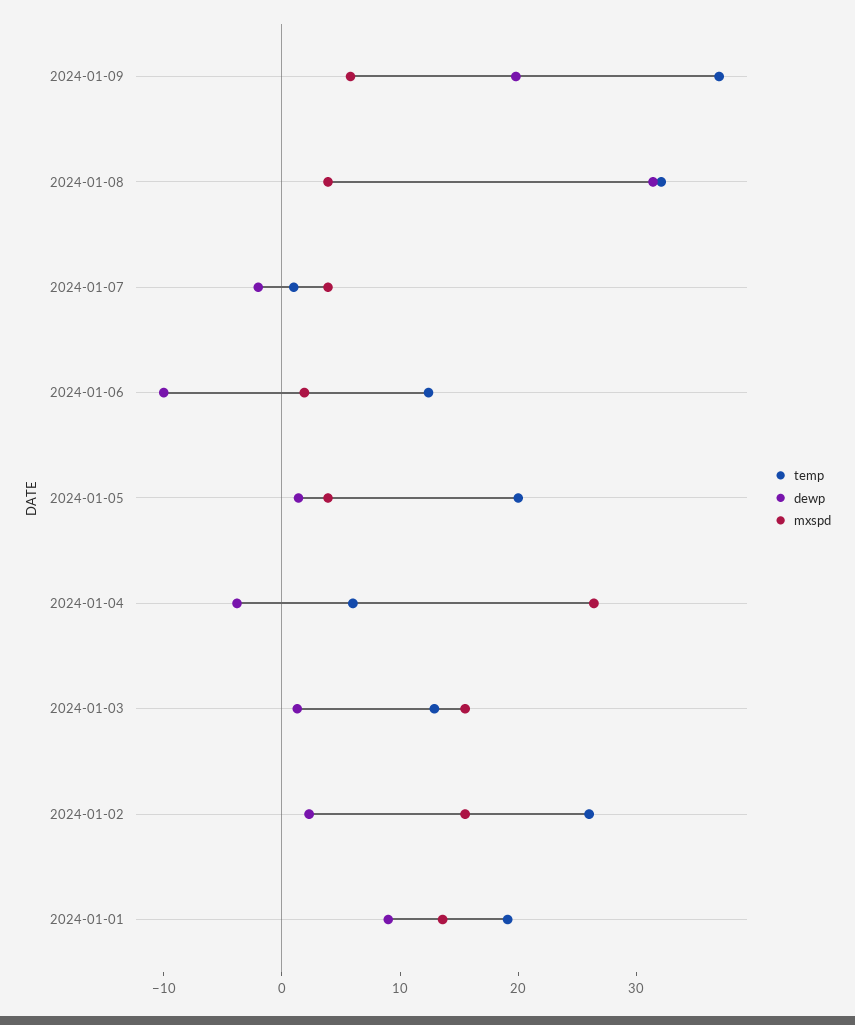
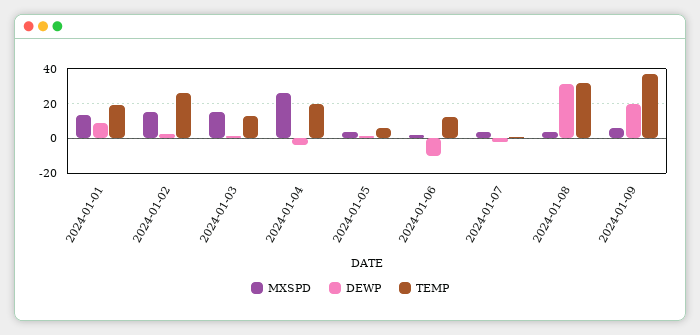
  {
    "temp": {
      "2024-01-09": 38,
      "2024-01-08": 32,
      "2024-01-07": 2,
      "2024-01-06": 12,
-     "2024-01-05": 20,
+     "2024-01-05": 5,
-     "2024-01-04": 6,
+     "2024-01-04": 20,
      "2024-01-03": 12,
      "2024-01-02": 26,
      "2024-01-01": 20
    },
    "dewp": {
      "2024-01-09": 20,
      "2024-01-08": 32,
      "2024-01-07": -2,
      "2024-01-06": -10,
      "2024-01-05": 2,
      "2024-01-04": -4,
      "2024-01-03": 2,
      "2024-01-02": 2,
      "2024-01-01": 10
    },
    "mxspd": {
      "2024-01-09": 6,
      "2024-01-08": 4,
      "2024-01-07": 4,
      "2024-01-06": 2,
      "2024-01-05": 4,
      "2024-01-04": 26,
      "2024-01-03": 16,
      "2024-01-02": 16,
      "2024-01-01": 14
    }
  }

